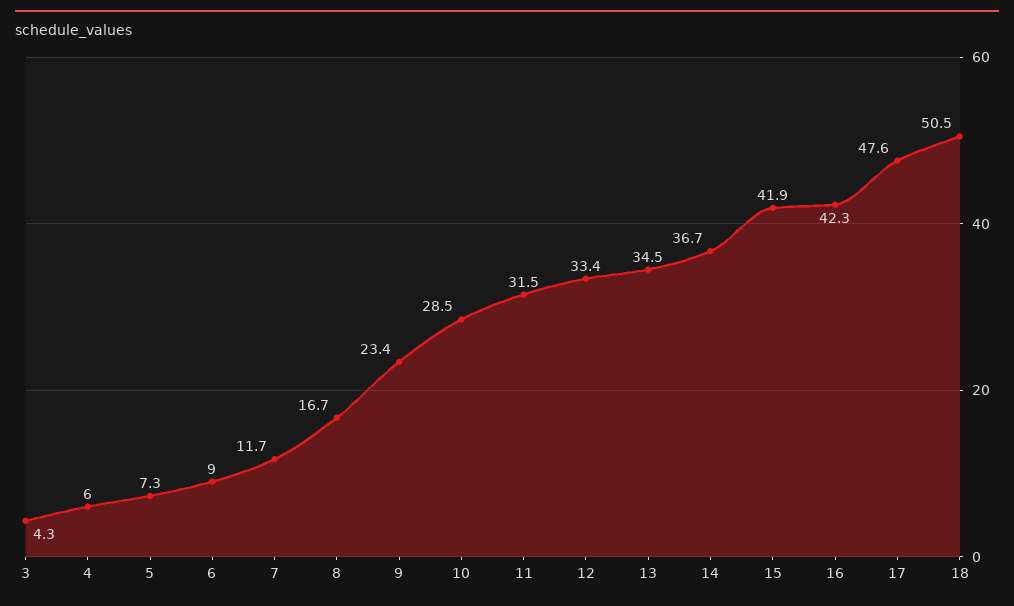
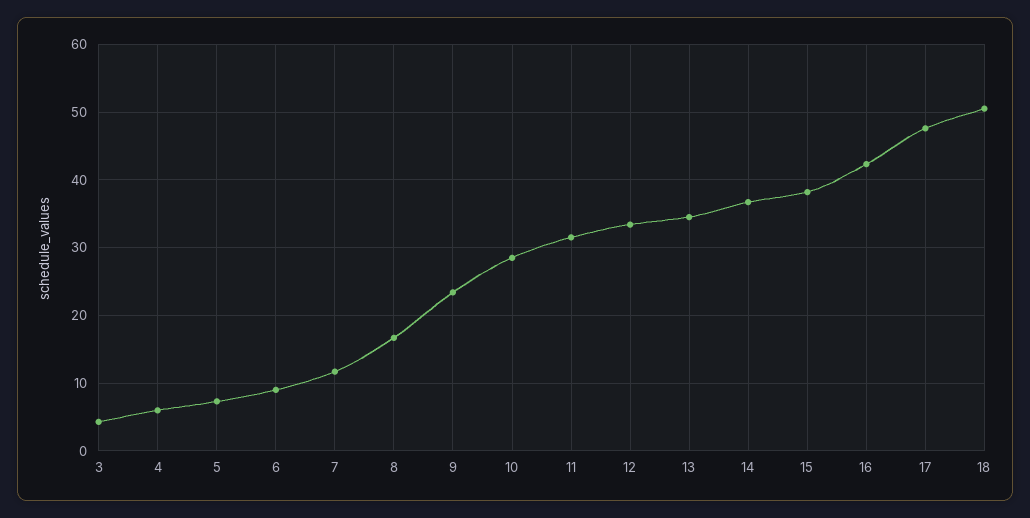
  {
    "3": 4.3,
    "4": 6,
    "5": 7.3,
    "6": 9,
    "7": 11.7,
    "8": 16.7,
    "9": 23.4,
    "10": 28.5,
    "11": 31.5,
    "12": 33.4,
    "13": 34.5,
    "14": 36.7,
-   "15": 41.9,
+   "15": 38,
    "16": 42.3,
    "17": 47.6,
    "18": 50.5
  }

